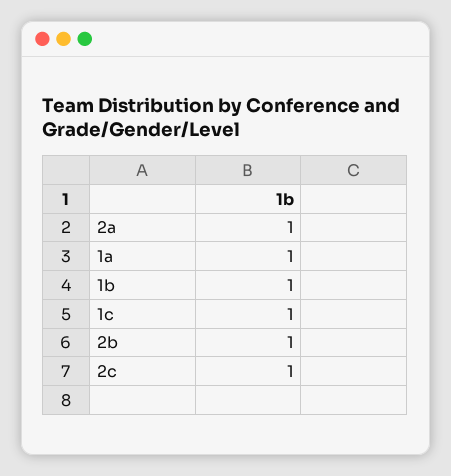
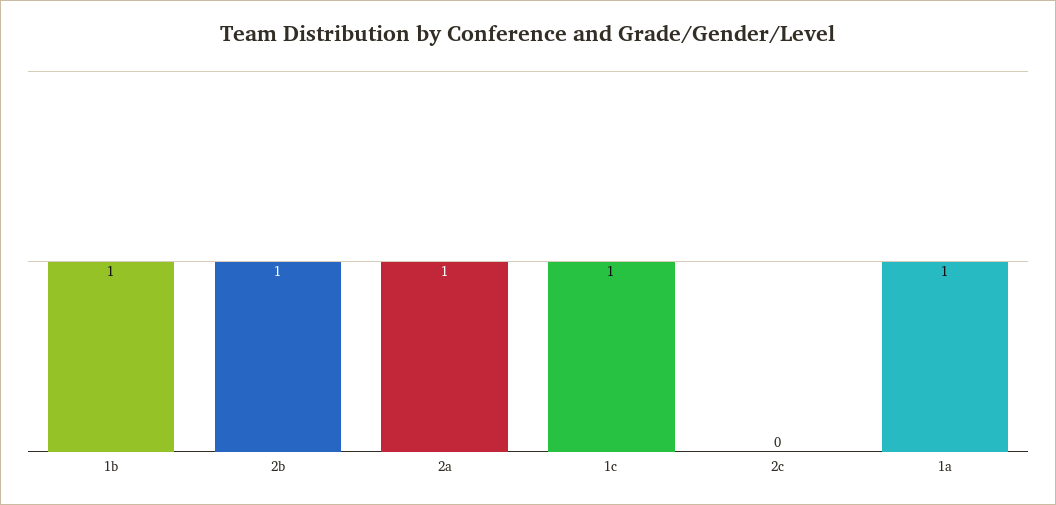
  {
    "2a": 1,
    "1a": 1,
    "1b": 1,
    "1c": 1,
    "2b": 1,
-   "2c": 1
+   "2c": 0
  }

